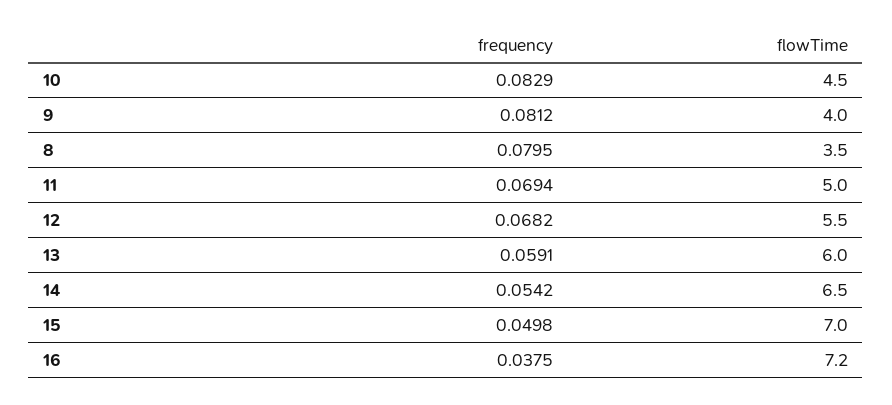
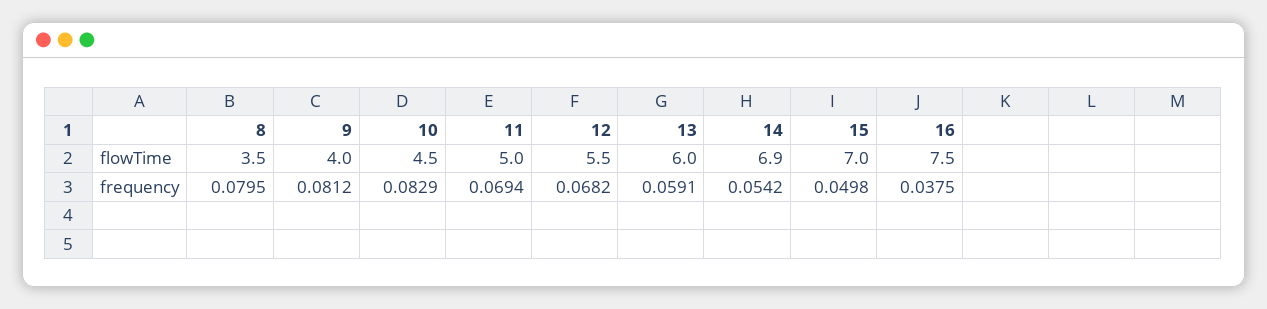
  {
    "frequency": {
      "10": 0.0829,
      "9": 0.0812,
      "8": 0.0795,
      "11": 0.0694,
      "12": 0.0682,
      "13": 0.0591,
      "14": 0.0542,
      "15": 0.0498,
      "16": 0.0375
    },
    "flowTime": {
      "10": 4.5,
      "9": 4,
      "8": 3.5,
      "11": 5,
      "12": 5.5,
      "13": 6,
-     "14": 6.5,
+     "14": 6.9,
      "15": 7,
-     "16": 7.2
+     "16": 7.5
    }
  }

